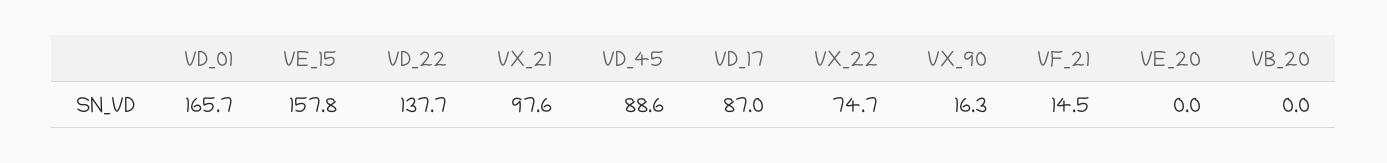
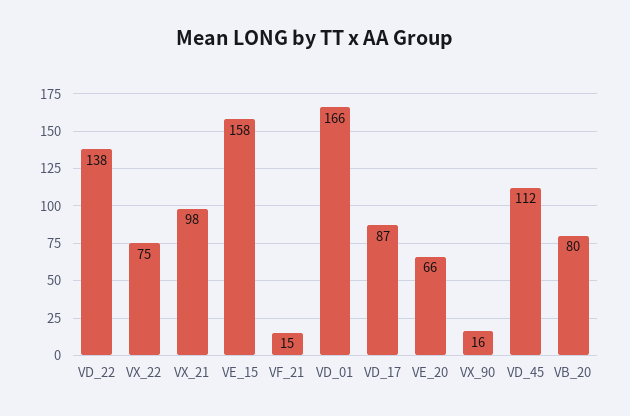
  {
    "VD_01": 165.7,
    "VE_15": 157.8,
    "VD_22": 137.7,
    "VX_21": 97.6,
-   "VD_45": 88.6,
+   "VD_45": 112,
    "VD_17": 87,
    "VX_22": 74.7,
    "VX_90": 16.3,
    "VF_21": 14.5,
-   "VE_20": 0,
+   "VE_20": 66,
-   "VB_20": 0
+   "VB_20": 80
  }

